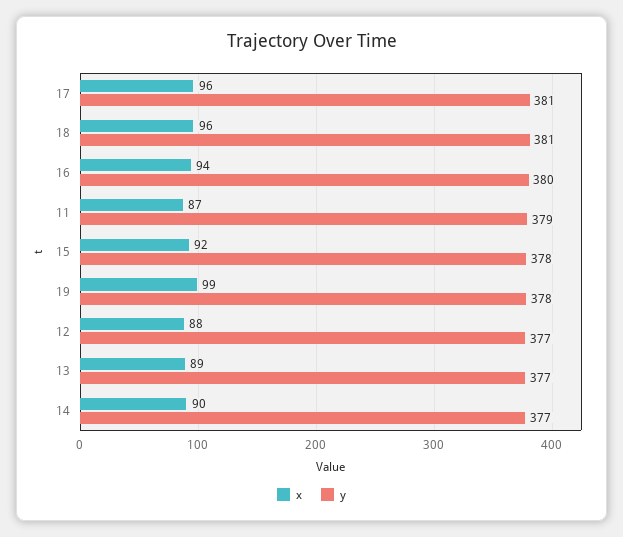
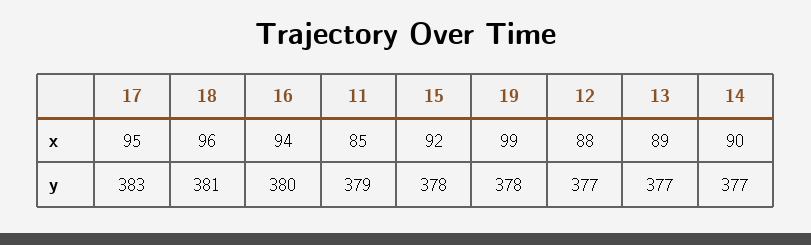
  {
    "x": {
-     "17": 96,
+     "17": 95,
      "18": 96,
      "16": 94,
-     "11": 87,
+     "11": 85,
      "15": 92,
      "19": 99,
      "12": 88,
      "13": 89,
      "14": 90
    },
    "y": {
-     "17": 381,
+     "17": 383,
      "18": 381,
      "16": 380,
      "11": 379,
      "15": 378,
      "19": 378,
      "12": 377,
      "13": 377,
      "14": 377
    }
  }

